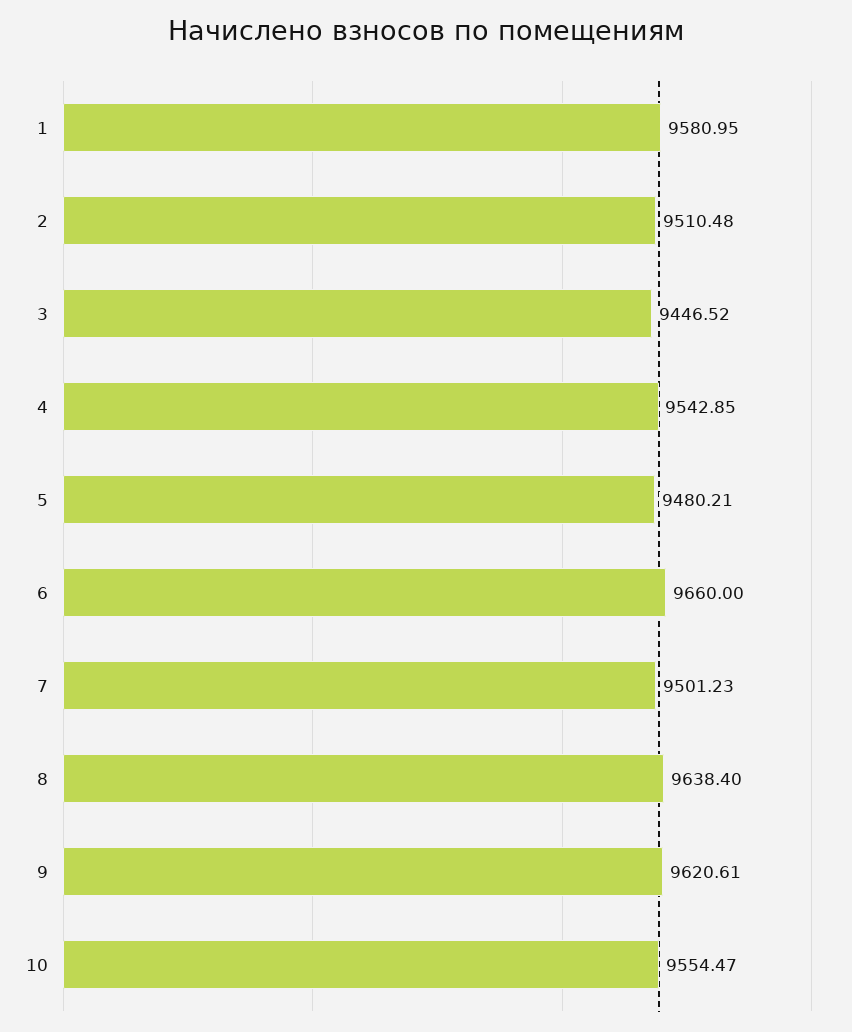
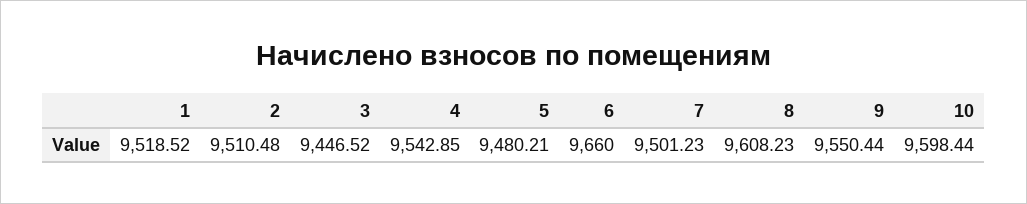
  {
-   "1": 9580.95,
+   "1": 9518.52,
    "2": 9510.48,
    "3": 9446.52,
    "4": 9542.85,
    "5": 9480.21,
    "6": 9660,
    "7": 9501.23,
-   "8": 9638.4,
+   "8": 9608.23,
-   "9": 9620.61,
+   "9": 9550.44,
-   "10": 9554.47
+   "10": 9598.44
  }

